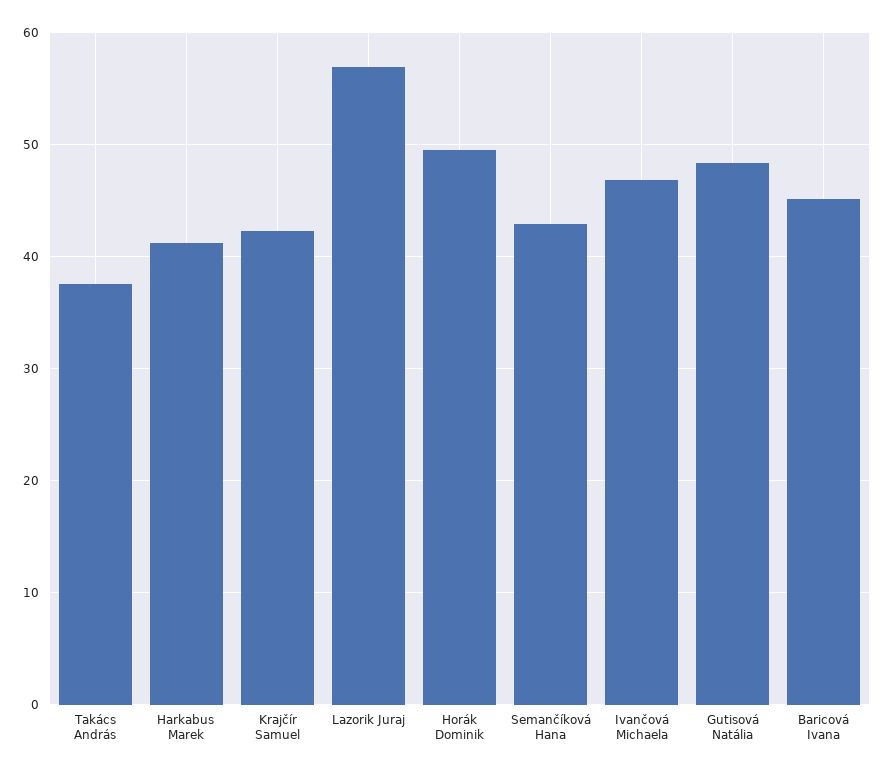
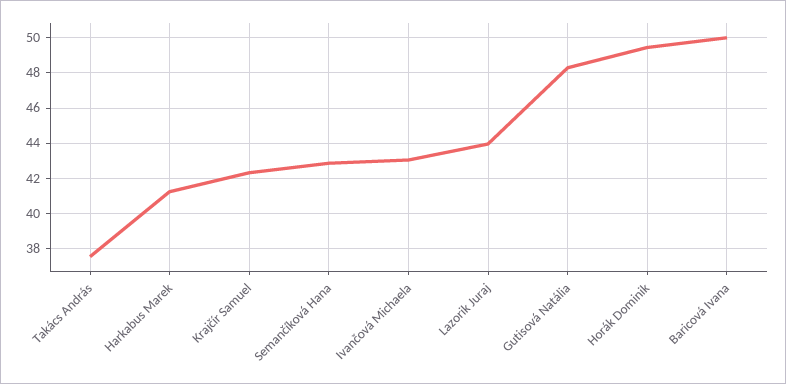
  {
    "Takács András": 37.5,
    "Harkabus Marek": 41,
    "Krajčír Samuel": 42.5,
-   "Lazorik Juraj": 57,
+   "Lazorik Juraj": 44,
    "Horák Dominik": 49.5,
    "Semančíková Hana": 43,
-   "Ivančová Michaela": 47,
+   "Ivančová Michaela": 43,
    "Gutisová Natália": 48.5,
-   "Baricová Ivana": 45
+   "Baricová Ivana": 50
  }

